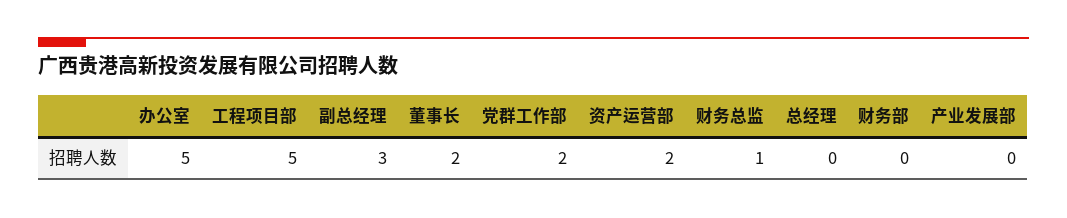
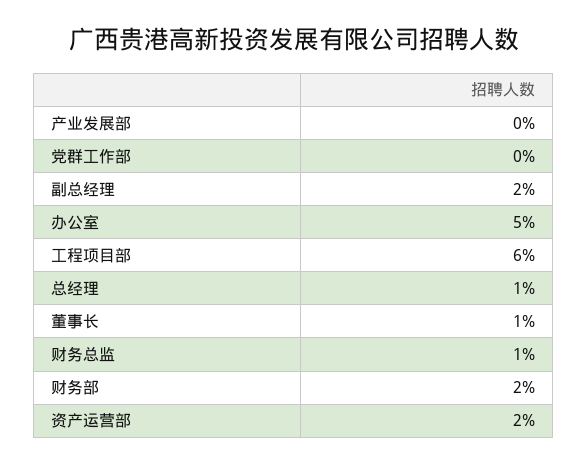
  {
    "办公室": 5,
-   "工程项目部": 5,
+   "工程项目部": 6,
-   "副总经理": 3,
+   "副总经理": 2,
-   "董事长": 2,
+   "董事长": 1,
-   "党群工作部": 2,
+   "党群工作部": 0,
    "资产运营部": 2,
    "财务总监": 1,
-   "总经理": 0,
+   "总经理": 1,
-   "财务部": 0,
+   "财务部": 2,
    "产业发展部": 0
  }

